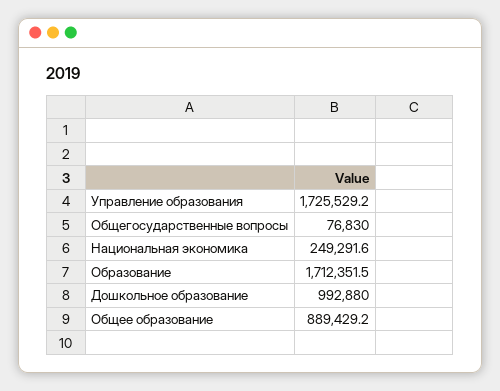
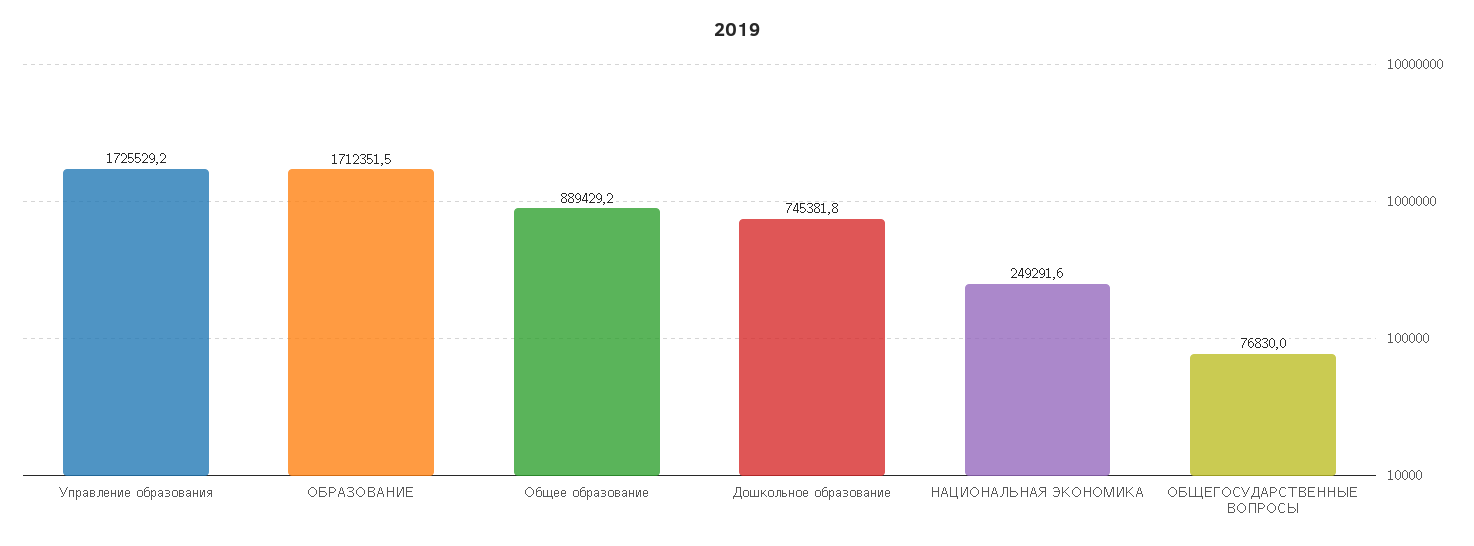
  {
    "Управление образования": 1725529.2,
    "Общегосударственные вопросы": 76830,
    "Национальная экономика": 249291.6,
    "Образование": 1712351.5,
-   "Дошкольное образование": 992880,
+   "Дошкольное образование": 745381.8,
    "Общее образование": 889429.2
  }

